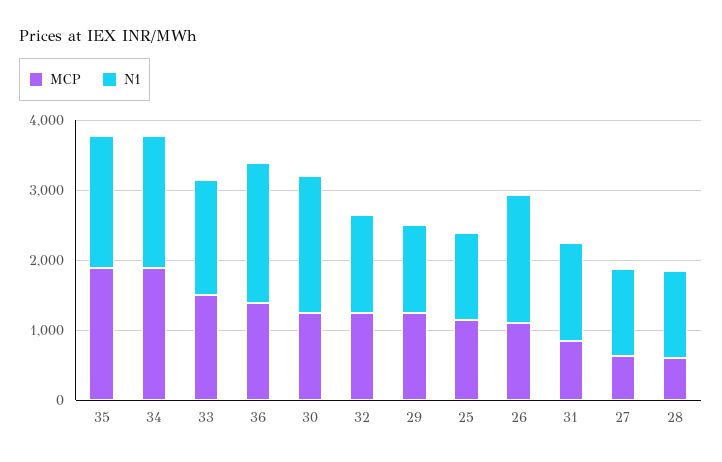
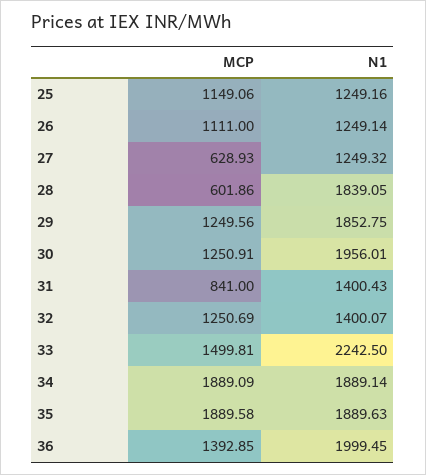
  {
    "MCP": {
      "35": 1889.58,
      "34": 1889.09,
      "33": 1499.81,
      "36": 1392.85,
      "30": 1250.91,
      "32": 1250.69,
      "29": 1249.56,
      "25": 1149.06,
      "26": 1111,
      "31": 841,
      "27": 628.93,
      "28": 601.86
    },
    "N1": {
      "35": 1889.63,
      "34": 1889.14,
-     "33": 1600,
+     "33": 2242.5,
      "36": 1999.45,
      "30": 1956.01,
      "32": 1400.07,
-     "29": 1200,
+     "29": 1852.75,
      "25": 1249.16,
-     "26": 1800,
+     "26": 1249.14,
      "31": 1400.43,
      "27": 1249.32,
-     "28": 1200
+     "28": 1839.05
    }
  }

